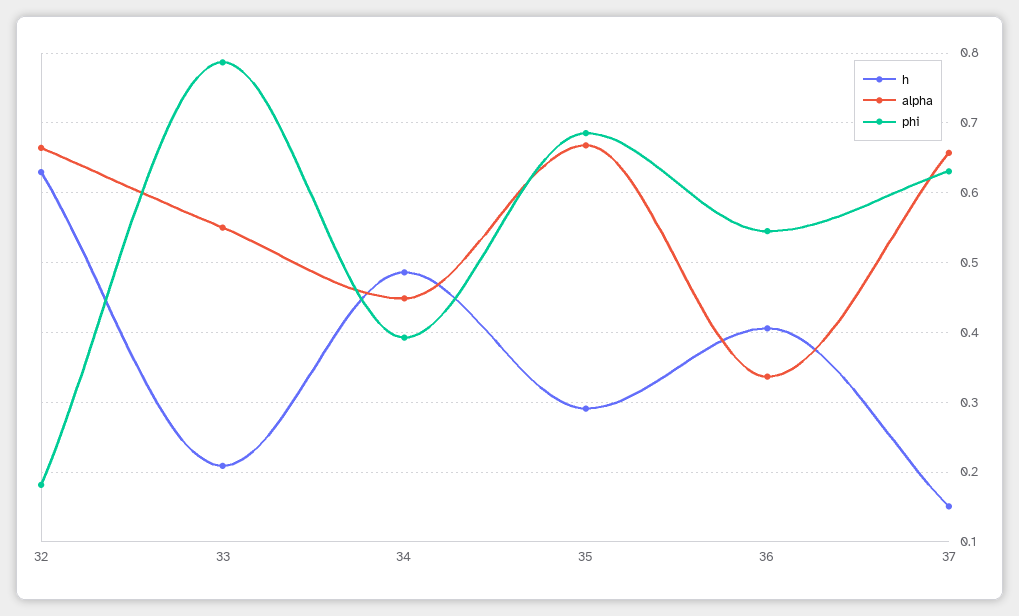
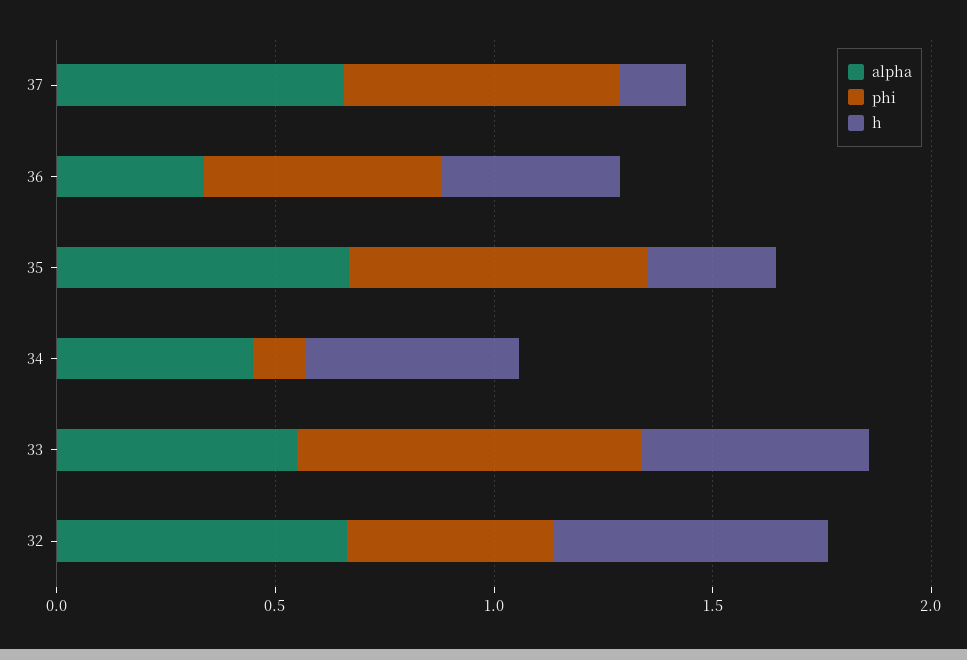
  {
    "h": {
      "32": 0.63,
-     "33": 0.21,
+     "33": 0.5,
      "34": 0.49,
      "35": 0.29,
      "36": 0.41,
      "37": 0.15
    },
    "alpha": {
      "32": 0.66,
      "33": 0.55,
      "34": 0.45,
      "35": 0.67,
      "36": 0.34,
      "37": 0.66
    },
    "phi": {
-     "32": 0.18,
+     "32": 0.5,
      "33": 0.79,
-     "34": 0.39,
+     "34": 0.1,
      "35": 0.69,
      "36": 0.54,
      "37": 0.63
    }
  }

